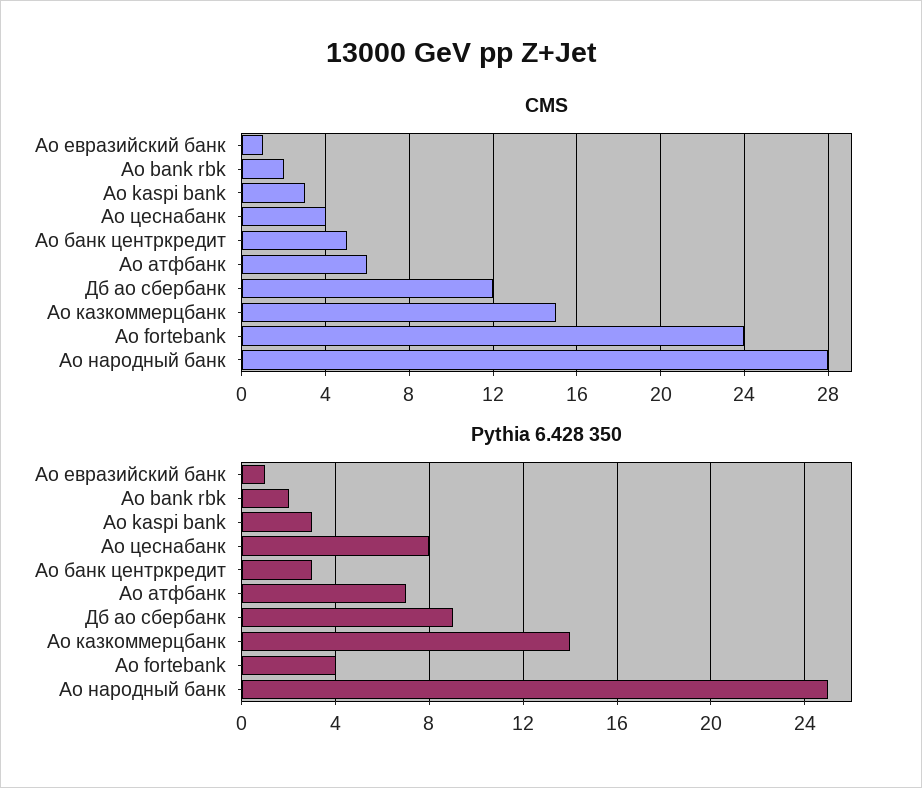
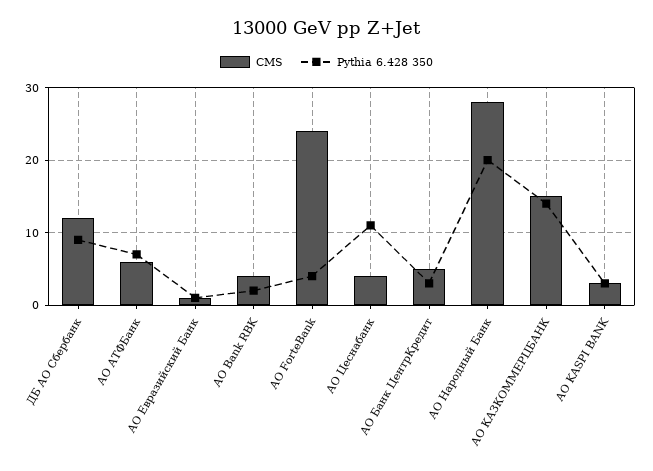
  {
    "CMS": {
      "Ао евразийский банк": 1,
-     "Ао bank rbk": 2,
+     "Ао bank rbk": 4,
      "Ао kaspi bank": 3,
      "Ао цеснабанк": 4,
      "Ао банк центркредит": 5,
      "Ао атфбанк": 6,
      "Дб ао сбербанк": 12,
      "Ао казкоммерцбанк": 15,
      "Ао fortebank": 24,
      "Ао народный банк": 28
    },
    "Pythia 6.428 350": {
      "Ао евразийский банк": 1,
      "Ао bank rbk": 2,
      "Ао kaspi bank": 3,
-     "Ао цеснабанк": 8,
+     "Ао цеснабанк": 11,
      "Ао банк центркредит": 3,
      "Ао атфбанк": 7,
      "Дб ао сбербанк": 9,
      "Ао казкоммерцбанк": 14,
      "Ао fortebank": 4,
-     "Ао народный банк": 25
+     "Ао народный банк": 20
    }
  }

